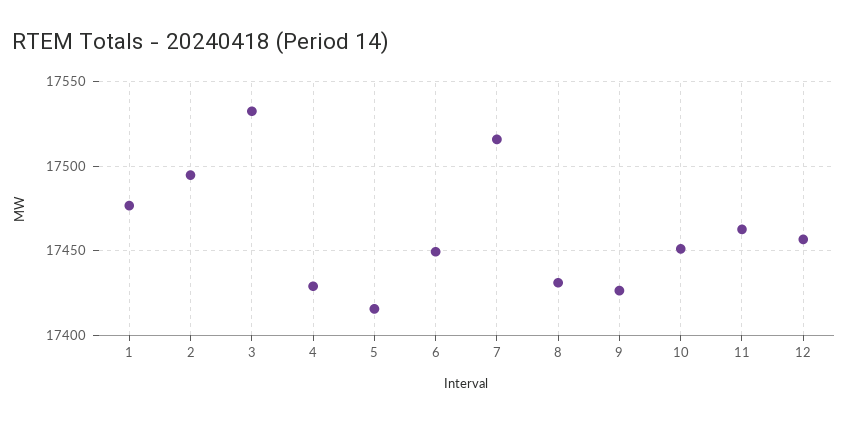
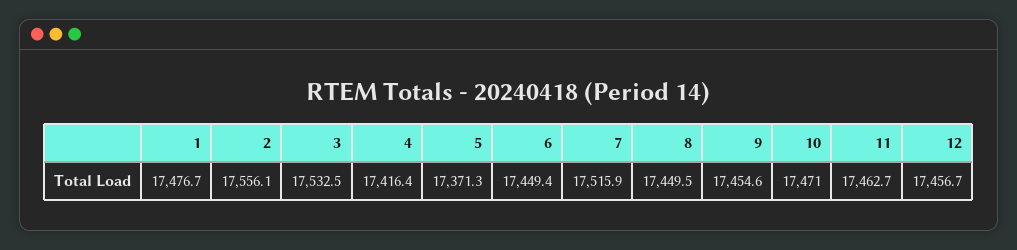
  {
    "1": 17476.7,
-   "2": 17495,
+   "2": 17556.1,
    "3": 17532.5,
-   "4": 17430,
+   "4": 17416.4,
-   "5": 17415,
+   "5": 17371.3,
    "6": 17449.4,
    "7": 17515.9,
-   "8": 17430,
+   "8": 17449.5,
-   "9": 17425,
+   "9": 17454.6,
-   "10": 17450,
+   "10": 17471,
    "11": 17462.7,
    "12": 17456.7
  }

